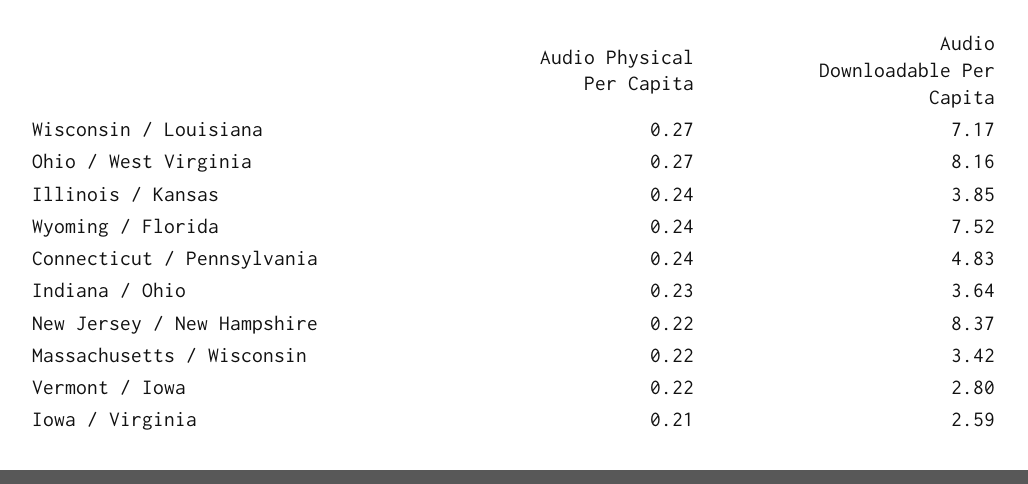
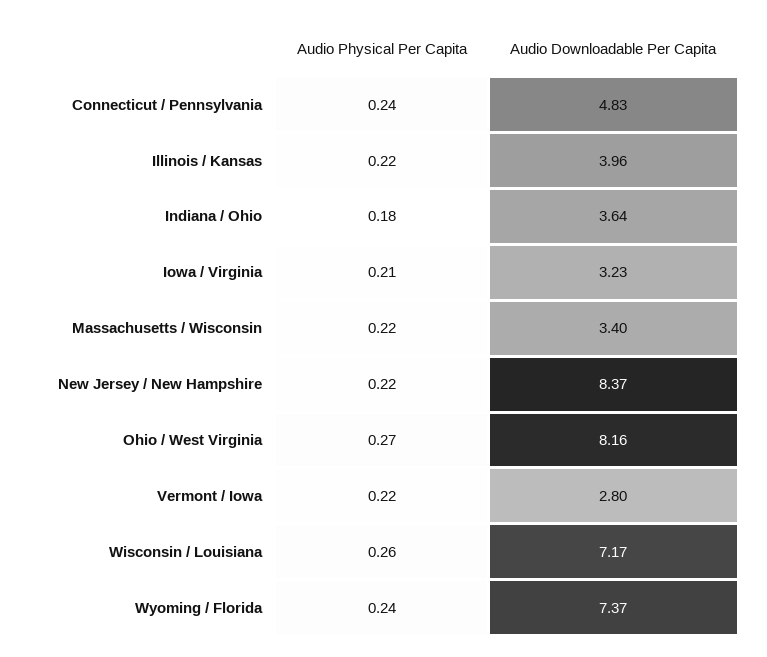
  {
    "Audio Physical Per Capita": {
-     "Wisconsin / Louisiana": 0.27,
+     "Wisconsin / Louisiana": 0.26,
      "Ohio / West Virginia": 0.27,
-     "Illinois / Kansas": 0.24,
+     "Illinois / Kansas": 0.22,
      "Wyoming / Florida": 0.24,
      "Connecticut / Pennsylvania": 0.24,
-     "Indiana / Ohio": 0.23,
+     "Indiana / Ohio": 0.18,
      "New Jersey / New Hampshire": 0.22,
      "Massachusetts / Wisconsin": 0.22,
      "Vermont / Iowa": 0.22,
      "Iowa / Virginia": 0.21
    },
    "Audio Downloadable Per Capita": {
      "Wisconsin / Louisiana": 7.17,
      "Ohio / West Virginia": 8.16,
-     "Illinois / Kansas": 3.85,
+     "Illinois / Kansas": 3.96,
-     "Wyoming / Florida": 7.52,
+     "Wyoming / Florida": 7.37,
      "Connecticut / Pennsylvania": 4.83,
      "Indiana / Ohio": 3.64,
      "New Jersey / New Hampshire": 8.37,
-     "Massachusetts / Wisconsin": 3.42,
+     "Massachusetts / Wisconsin": 3.4,
      "Vermont / Iowa": 2.8,
-     "Iowa / Virginia": 2.59
+     "Iowa / Virginia": 3.23
    }
  }

